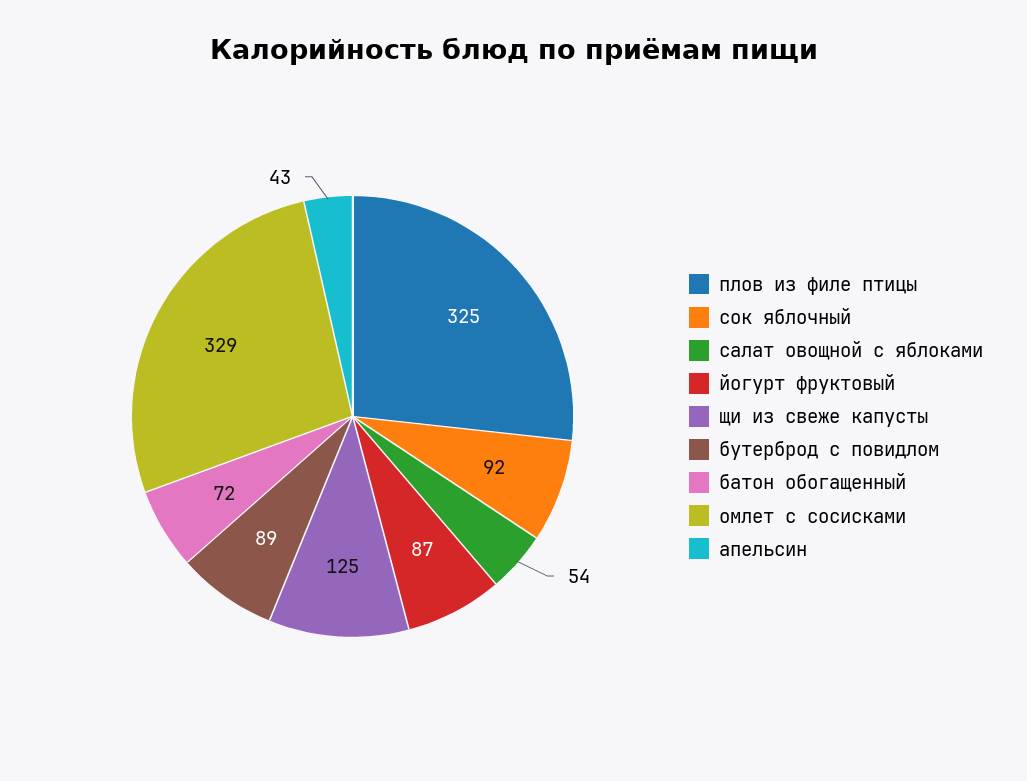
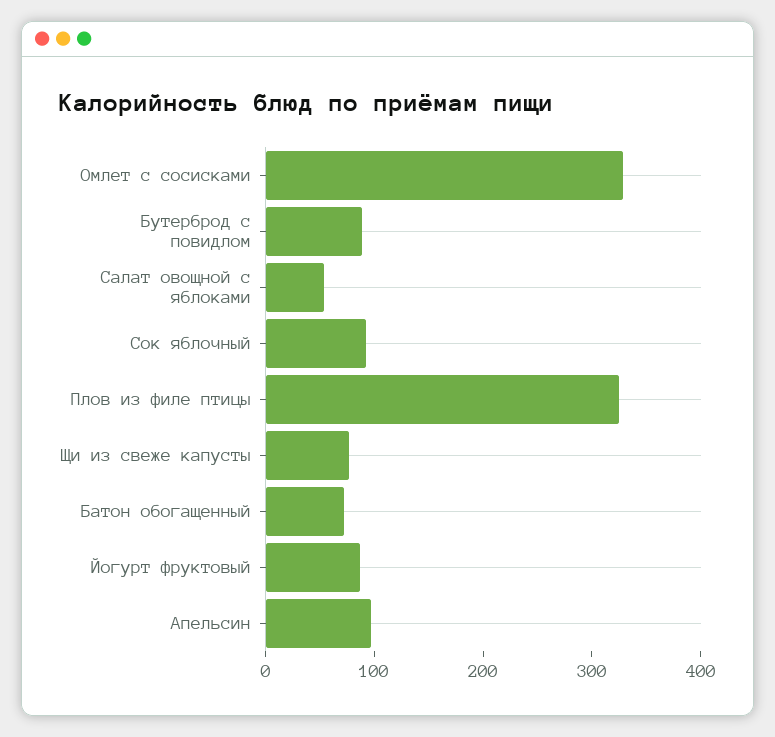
  {
    "плов из филе птицы": 325,
    "сок яблочный": 92,
    "салат овощной с яблоками": 54,
    "йогурт фруктовый": 87,
-   "щи из свеже капусты": 125,
+   "щи из свеже капусты": 80,
    "бутерброд с повидлом": 89,
    "батон обогащенный": 72,
    "омлет с сосисками": 329,
-   "апельсин": 43
+   "апельсин": 100
  }

